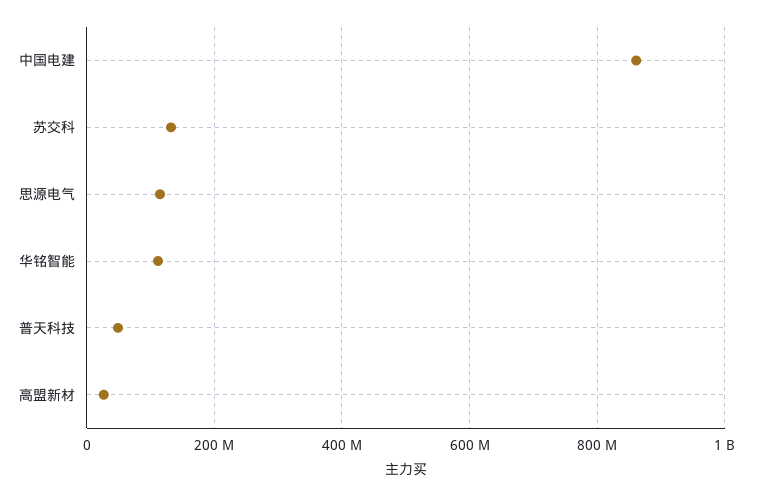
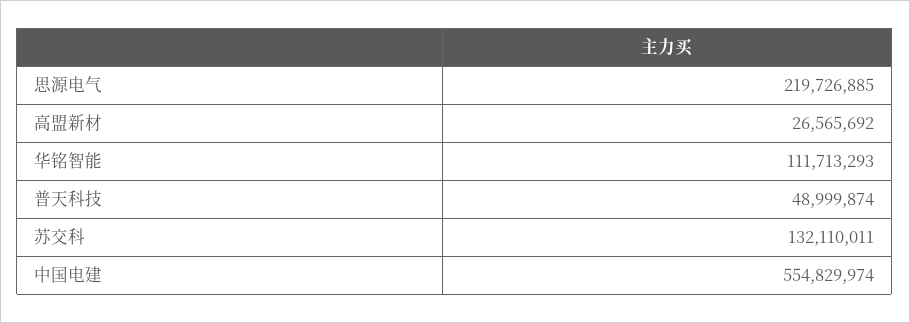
  {
-   "中国电建": 860000000,
+   "中国电建": 554829974,
    "苏交科": 132110011,
-   "思源电气": 120000000,
+   "思源电气": 219726885,
    "华铭智能": 111713293,
    "普天科技": 48999874,
    "高盟新材": 26565692
  }

